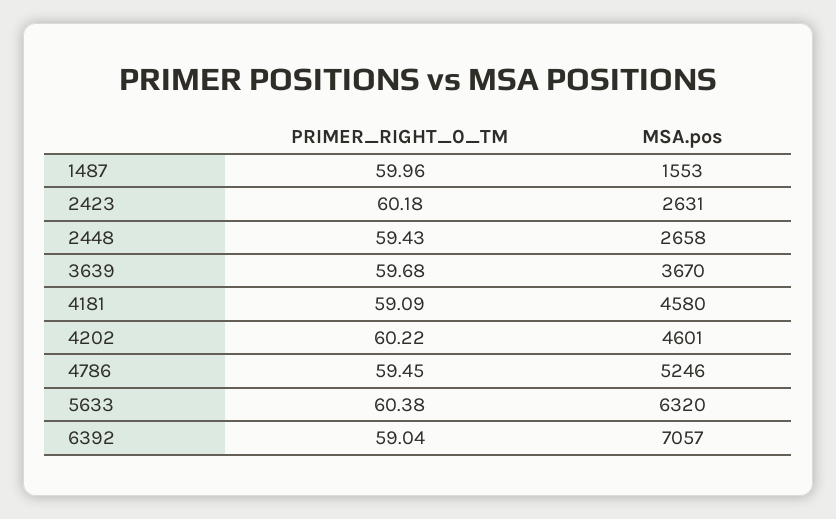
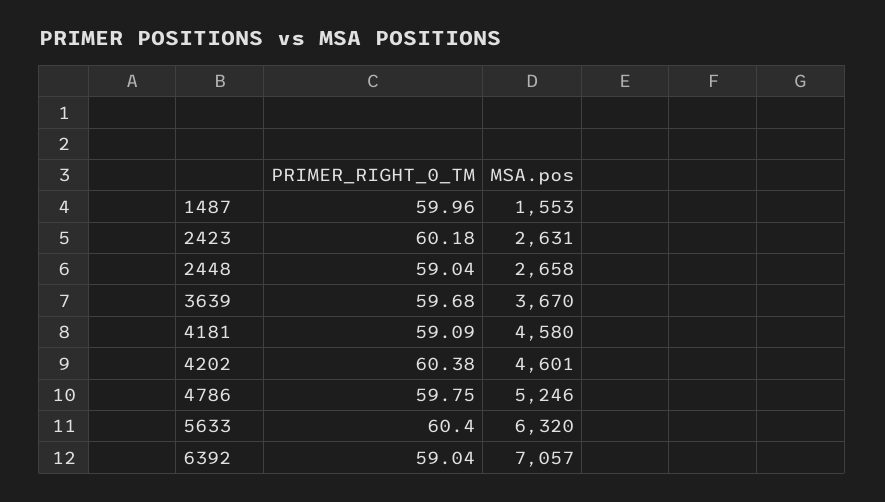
  {
    "PRIMER_RIGHT_0_TM": {
      "1487": 59.96,
      "2423": 60.18,
-     "2448": 59.43,
+     "2448": 59.04,
      "3639": 59.68,
      "4181": 59.09,
-     "4202": 60.22,
+     "4202": 60.38,
-     "4786": 59.45,
+     "4786": 59.75,
-     "5633": 60.38,
+     "5633": 60.4,
      "6392": 59.04
    },
    "MSA.pos": {
      "1487": 1553,
      "2423": 2631,
      "2448": 2658,
      "3639": 3670,
      "4181": 4580,
      "4202": 4601,
      "4786": 5246,
      "5633": 6320,
      "6392": 7057
    }
  }

